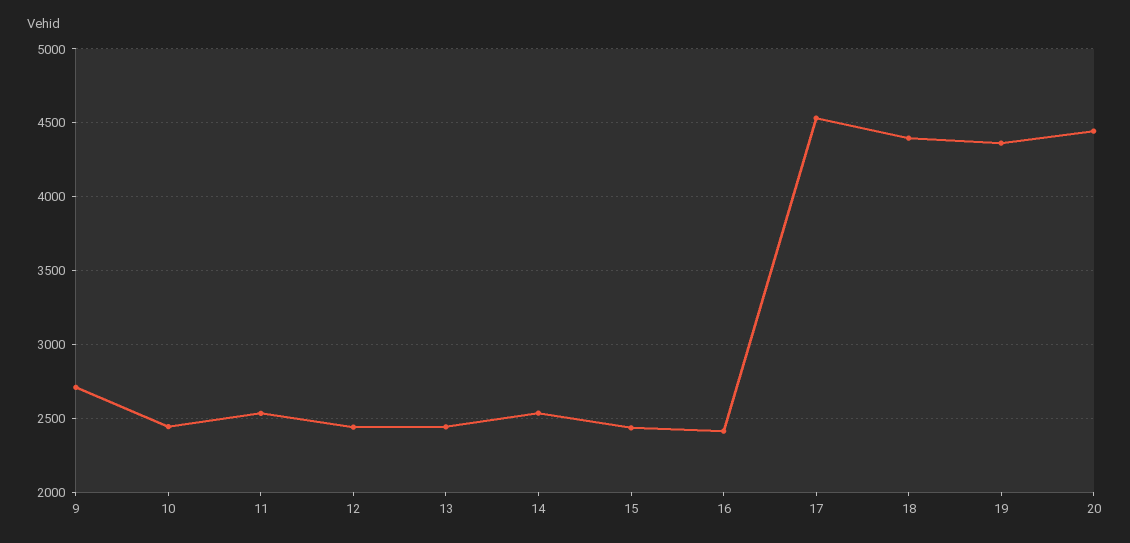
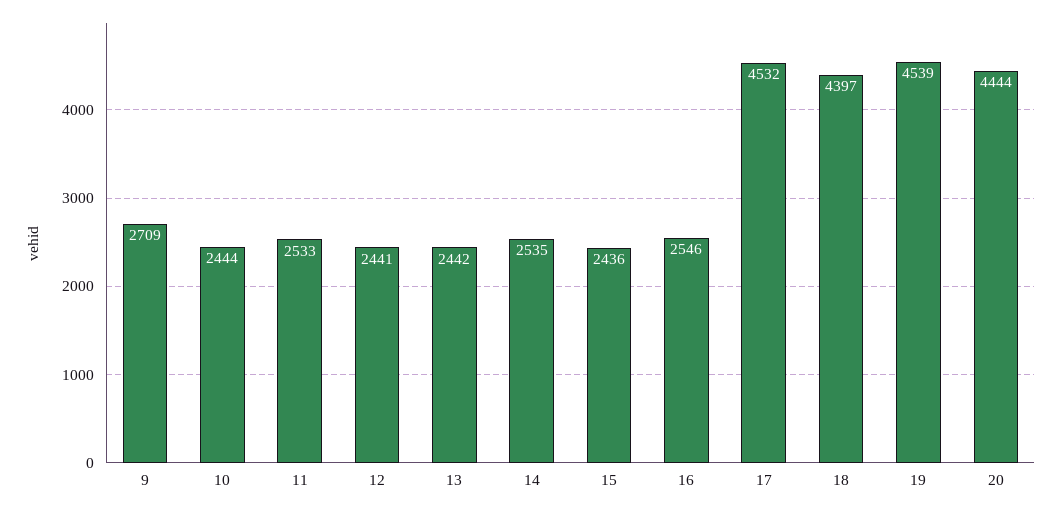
  {
    "9": 2709,
    "10": 2444,
    "11": 2533,
    "12": 2441,
    "13": 2442,
    "14": 2535,
    "15": 2436,
-   "16": 2400,
+   "16": 2546,
    "17": 4532,
    "18": 4397,
-   "19": 4350,
+   "19": 4539,
    "20": 4444
  }

